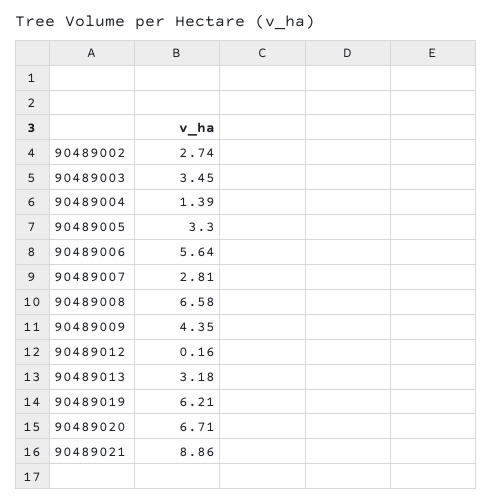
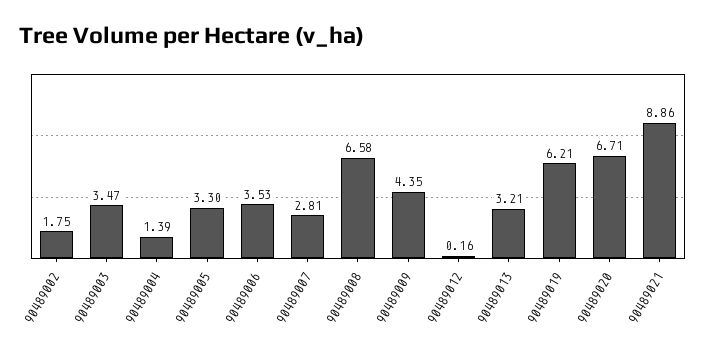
  {
-   "90489002": 2.74,
+   "90489002": 1.75,
-   "90489003": 3.45,
+   "90489003": 3.47,
    "90489004": 1.39,
    "90489005": 3.3,
-   "90489006": 5.64,
+   "90489006": 3.53,
    "90489007": 2.81,
    "90489008": 6.58,
    "90489009": 4.35,
    "90489012": 0.16,
-   "90489013": 3.18,
+   "90489013": 3.21,
    "90489019": 6.21,
    "90489020": 6.71,
    "90489021": 8.86
  }

